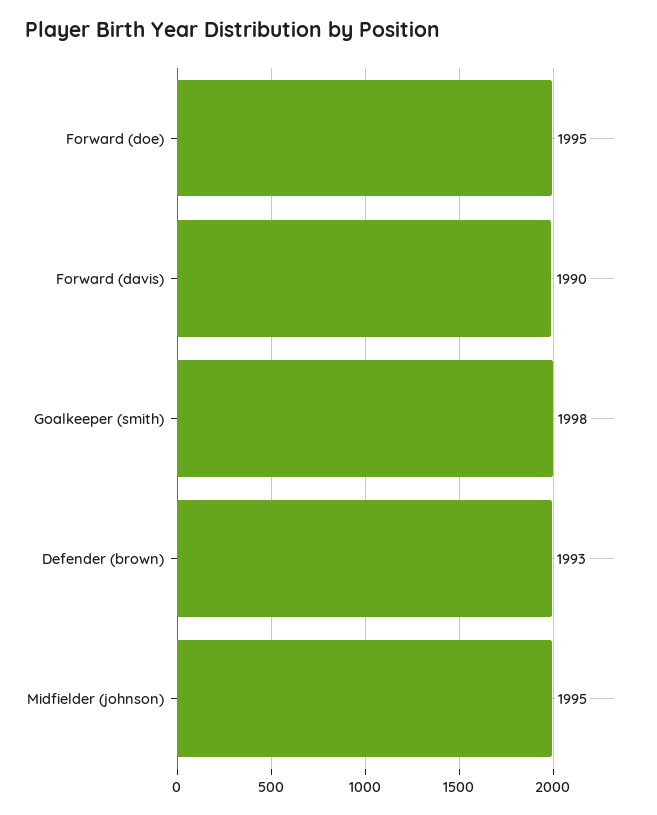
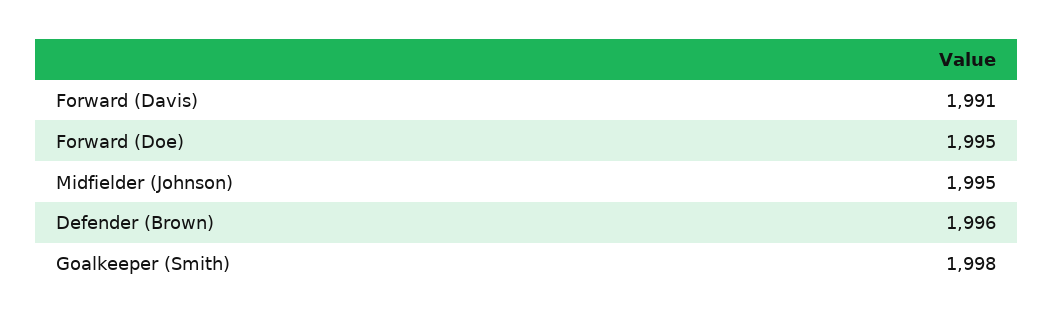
  {
    "Forward (doe)": 1995,
-   "Forward (davis)": 1990,
+   "Forward (davis)": 1991,
    "Goalkeeper (smith)": 1998,
-   "Defender (brown)": 1993,
+   "Defender (brown)": 1996,
    "Midfielder (johnson)": 1995
  }

